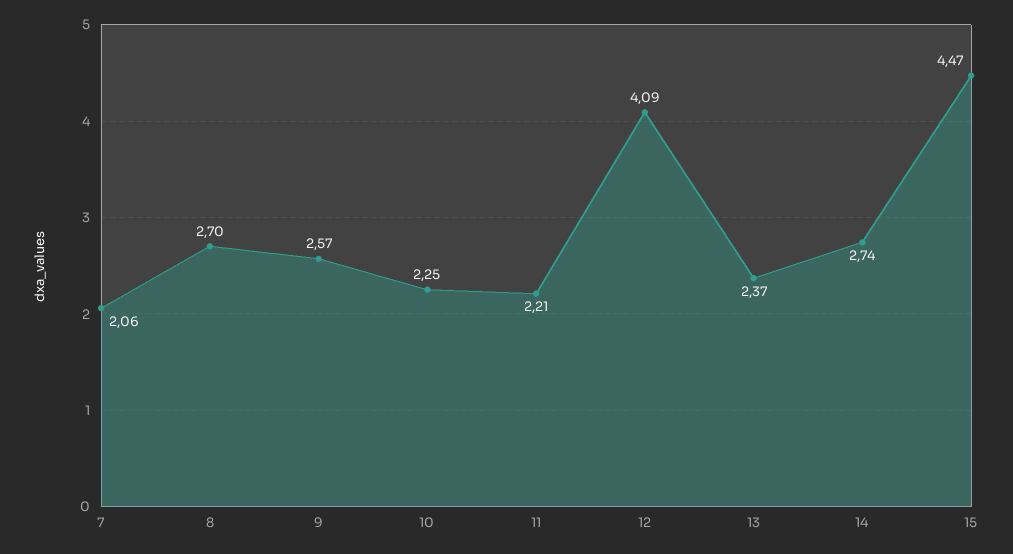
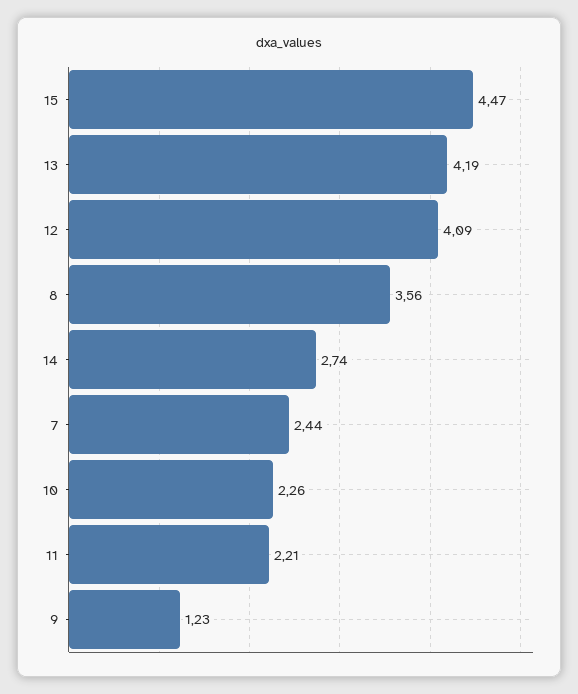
  {
-   "7": 2.06,
+   "7": 2.44,
-   "8": 2.7,
+   "8": 3.56,
-   "9": 2.57,
+   "9": 1.23,
-   "10": 2.25,
+   "10": 2.26,
    "11": 2.21,
    "12": 4.09,
-   "13": 2.37,
+   "13": 4.19,
    "14": 2.74,
    "15": 4.47
  }

